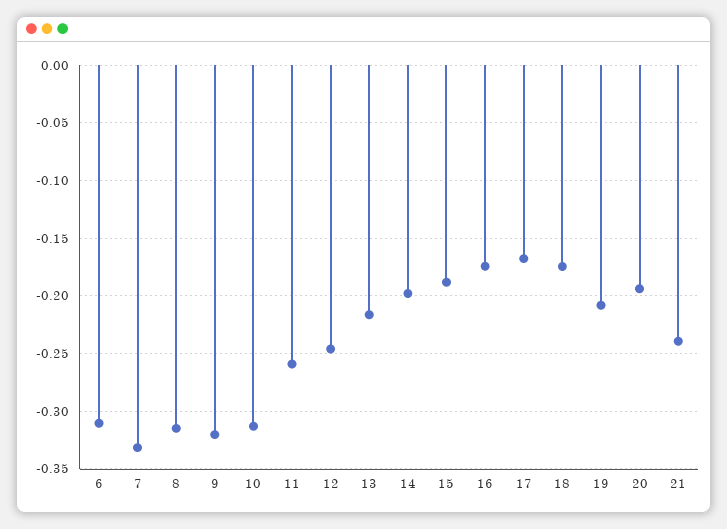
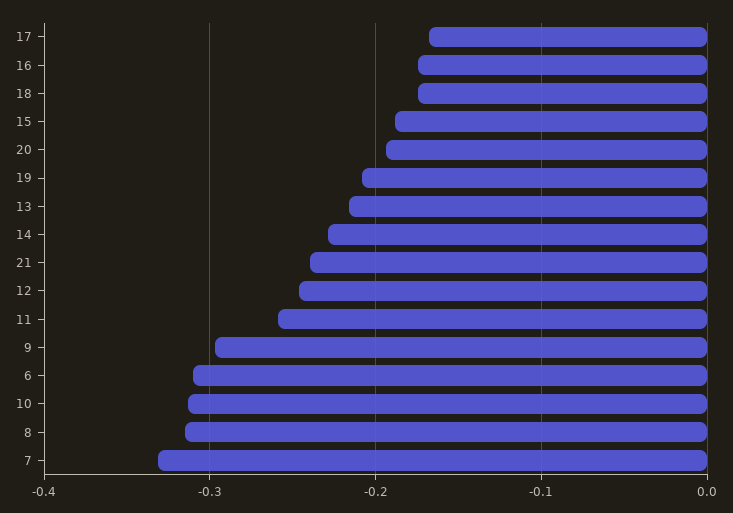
  {
    "6": -0.31,
    "7": -0.33,
    "8": -0.31,
-   "9": -0.32,
+   "9": -0.3,
    "10": -0.31,
    "11": -0.26,
    "12": -0.25,
    "13": -0.22,
-   "14": -0.2,
+   "14": -0.23,
    "15": -0.19,
    "16": -0.17,
    "17": -0.17,
    "18": -0.17,
    "19": -0.21,
    "20": -0.19,
    "21": -0.24
  }

